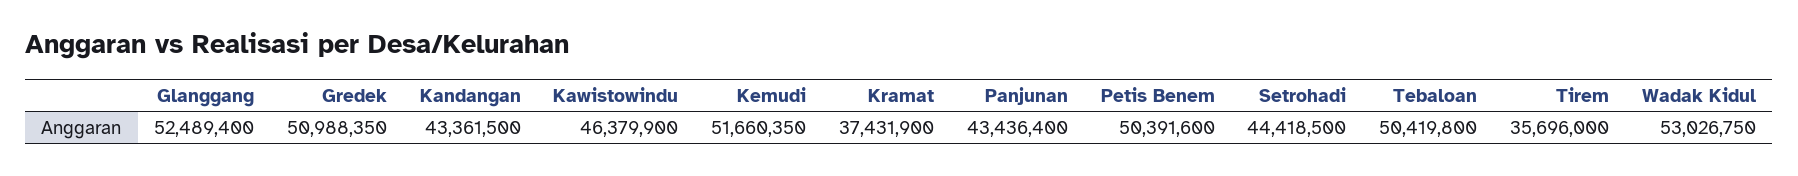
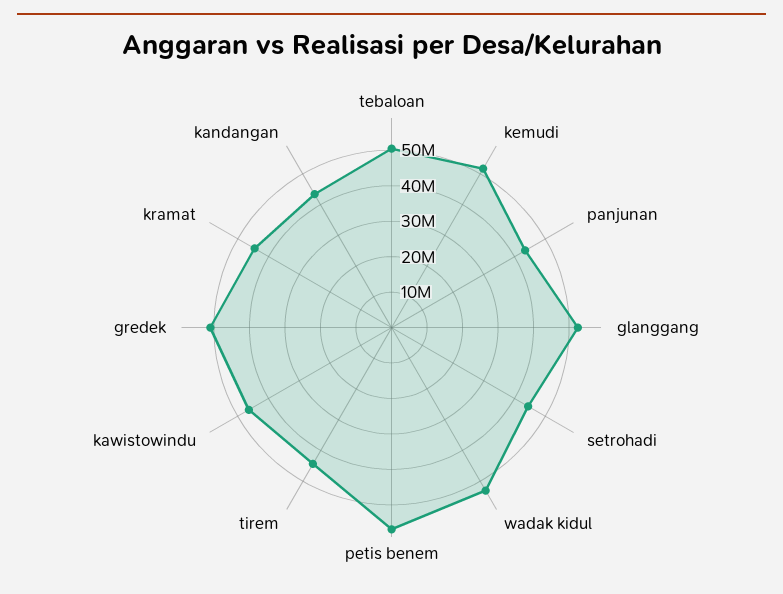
  {
    "Glanggang": 52489400,
    "Gredek": 50988350,
    "Kandangan": 43361500,
    "Kawistowindu": 46379900,
    "Kemudi": 51660350,
-   "Kramat": 37431900,
+   "Kramat": 45000000,
    "Panjunan": 43436400,
-   "Petis Benem": 50391600,
+   "Petis Benem": 57500000,
    "Setrohadi": 44418500,
    "Tebaloan": 50419800,
-   "Tirem": 35696000,
+   "Tirem": 45000000,
    "Wadak Kidul": 53026750
  }

